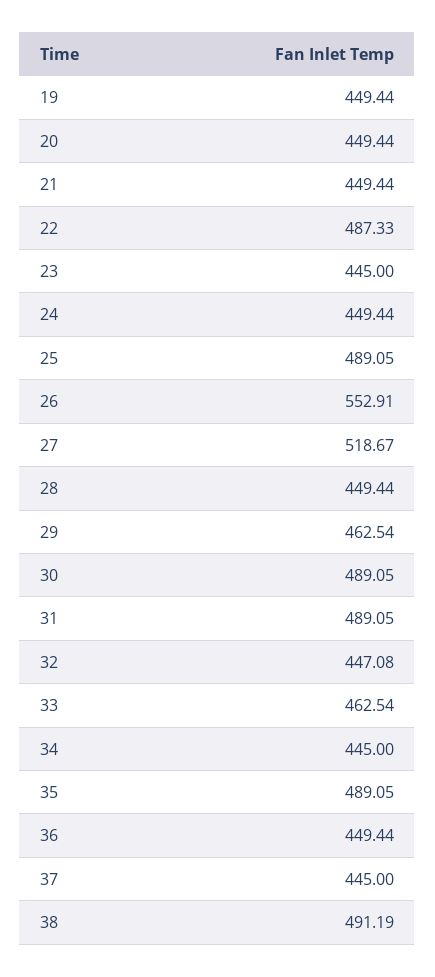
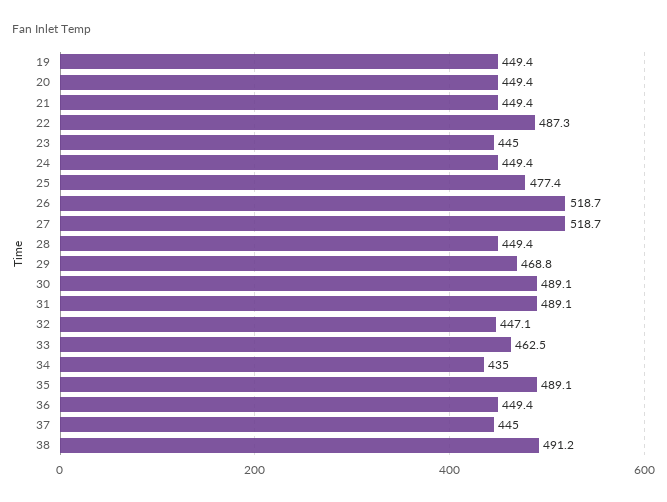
  {
    "19": 449.44,
    "20": 449.44,
    "21": 449.44,
    "22": 487.33,
    "23": 445,
    "24": 449.44,
-   "25": 489.05,
+   "25": 477.4,
-   "26": 552.91,
+   "26": 518.7,
    "27": 518.67,
    "28": 449.44,
-   "29": 462.54,
+   "29": 468.8,
    "30": 489.05,
    "31": 489.05,
    "32": 447.08,
    "33": 462.54,
-   "34": 445,
+   "34": 435,
    "35": 489.05,
    "36": 449.44,
    "37": 445,
    "38": 491.19
  }

